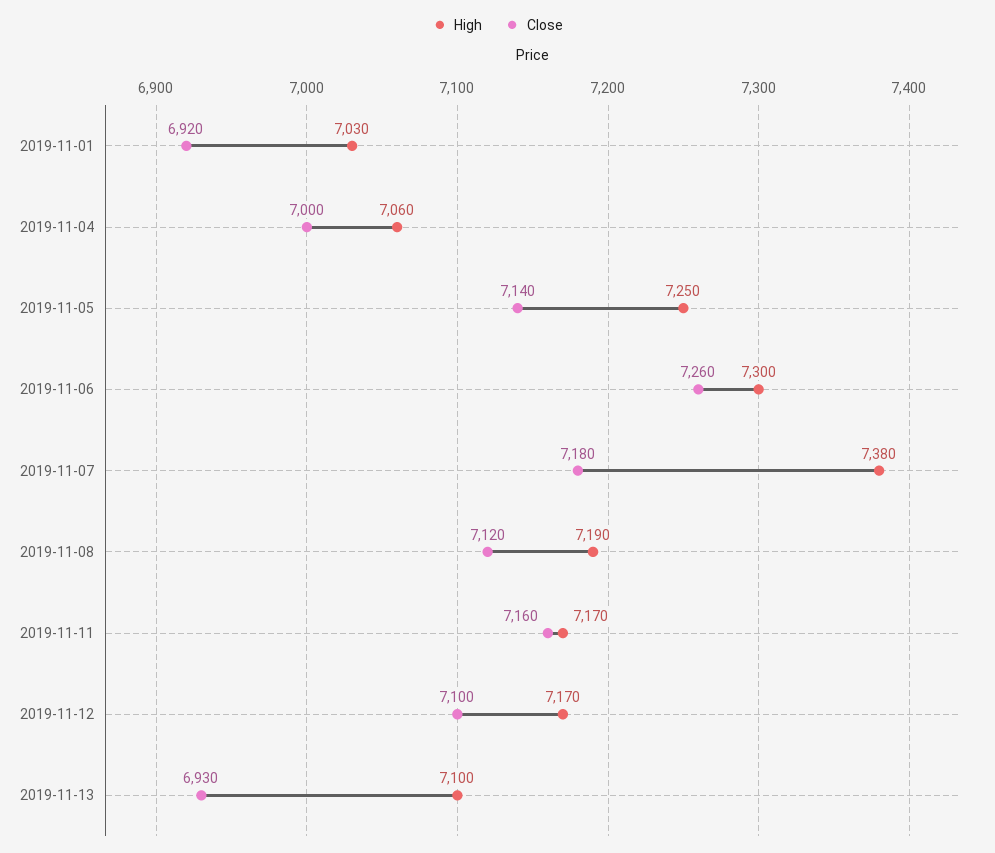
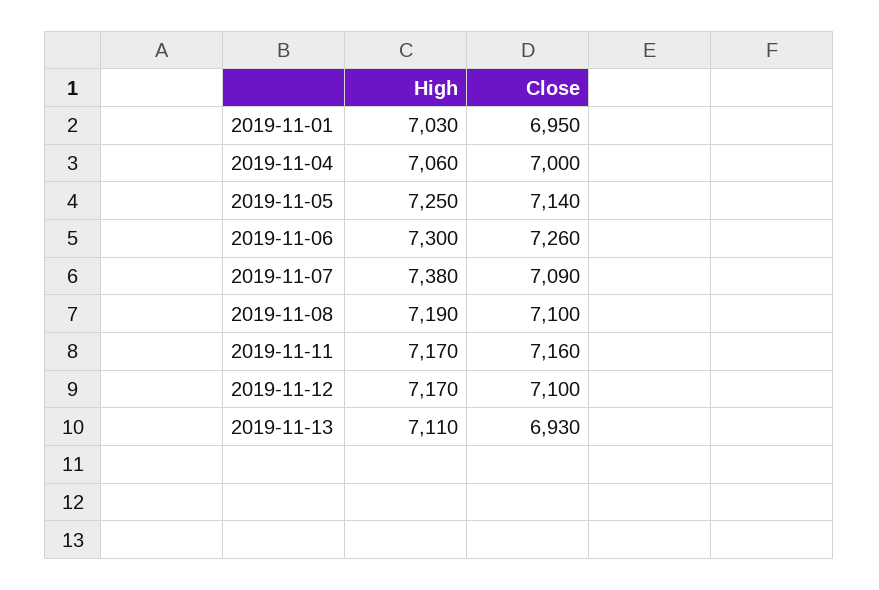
  {
    "High": {
      "2019-11-01": 7030,
      "2019-11-04": 7060,
      "2019-11-05": 7250,
      "2019-11-06": 7300,
      "2019-11-07": 7380,
      "2019-11-08": 7190,
      "2019-11-11": 7170,
      "2019-11-12": 7170,
-     "2019-11-13": 7100
+     "2019-11-13": 7110
    },
    "Close": {
-     "2019-11-01": 6920,
+     "2019-11-01": 6950,
      "2019-11-04": 7000,
      "2019-11-05": 7140,
      "2019-11-06": 7260,
-     "2019-11-07": 7180,
+     "2019-11-07": 7090,
-     "2019-11-08": 7120,
+     "2019-11-08": 7100,
      "2019-11-11": 7160,
      "2019-11-12": 7100,
      "2019-11-13": 6930
    }
  }

